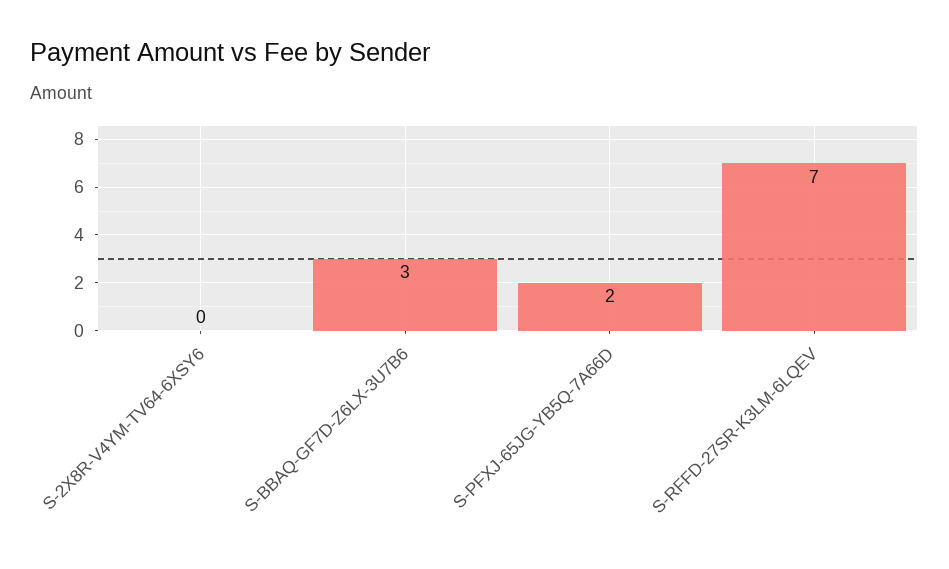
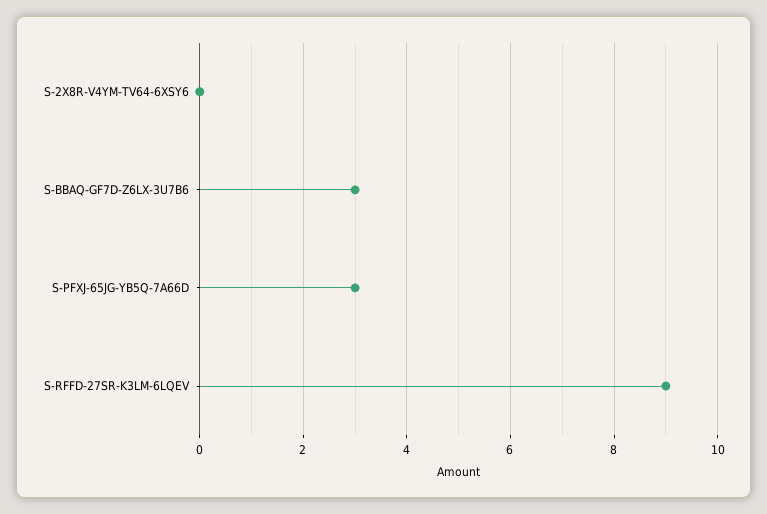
  {
    "S-2X8R-V4YM-TV64-6XSY6": 0,
    "S-BBAQ-GF7D-Z6LX-3U7B6": 3,
-   "S-PFXJ-65JG-YB5Q-7A66D": 2,
+   "S-PFXJ-65JG-YB5Q-7A66D": 3,
-   "S-RFFD-27SR-K3LM-6LQEV": 7
+   "S-RFFD-27SR-K3LM-6LQEV": 9
  }

